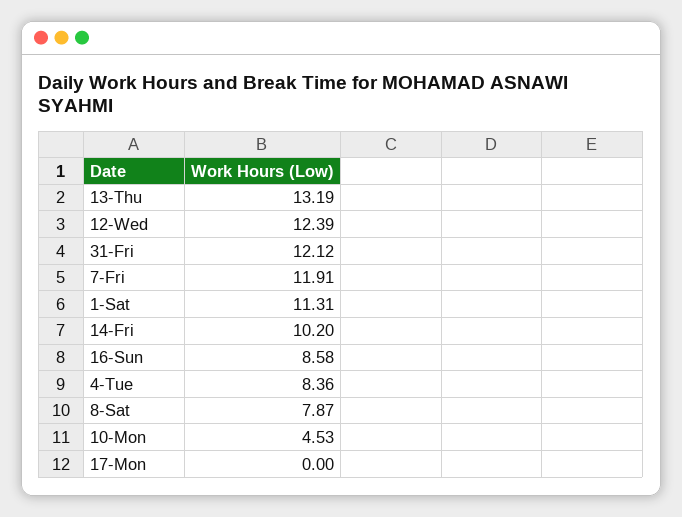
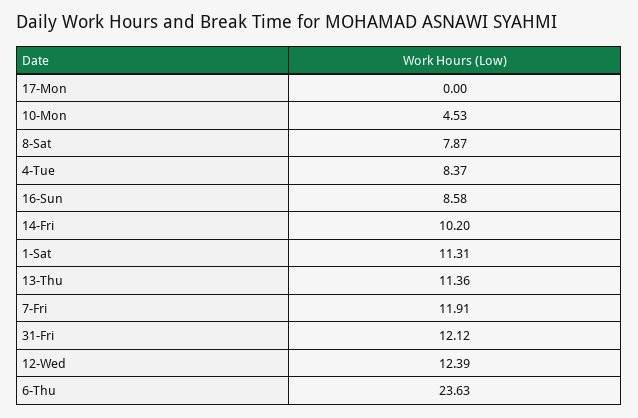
  {
-   "13-Thu": 13.19,
+   "13-Thu": 11.36,
    "12-Wed": 12.39,
    "31-Fri": 12.12,
    "7-Fri": 11.91,
    "1-Sat": 11.31,
    "14-Fri": 10.2,
    "16-Sun": 8.58,
-   "4-Tue": 8.36,
+   "4-Tue": 8.37,
    "8-Sat": 7.87,
    "10-Mon": 4.53,
-   "17-Mon": 0
+   "17-Mon": 0,
+   "6-Thu": 23.63
  }

